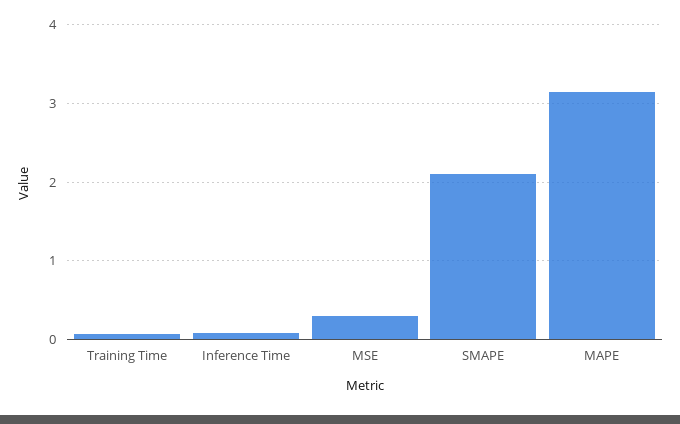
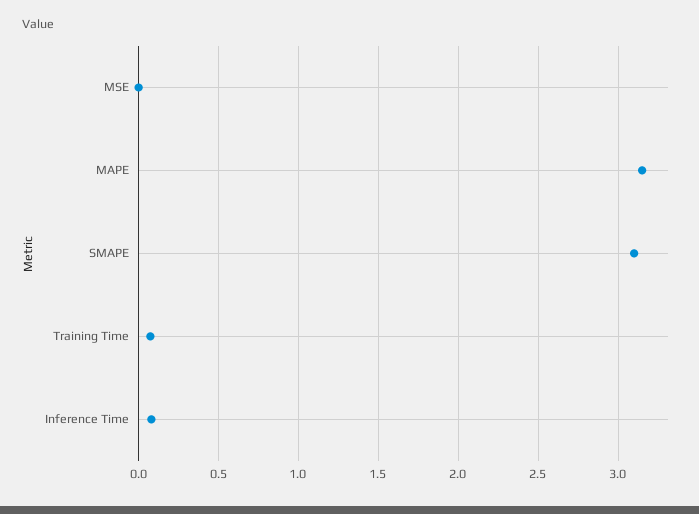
  {
    "Training Time": 0.05,
    "Inference Time": 0.1,
-   "MSE": 0.3,
+   "MSE": 0,
-   "SMAPE": 2.1,
+   "SMAPE": 3.1,
    "MAPE": 3.15
  }

